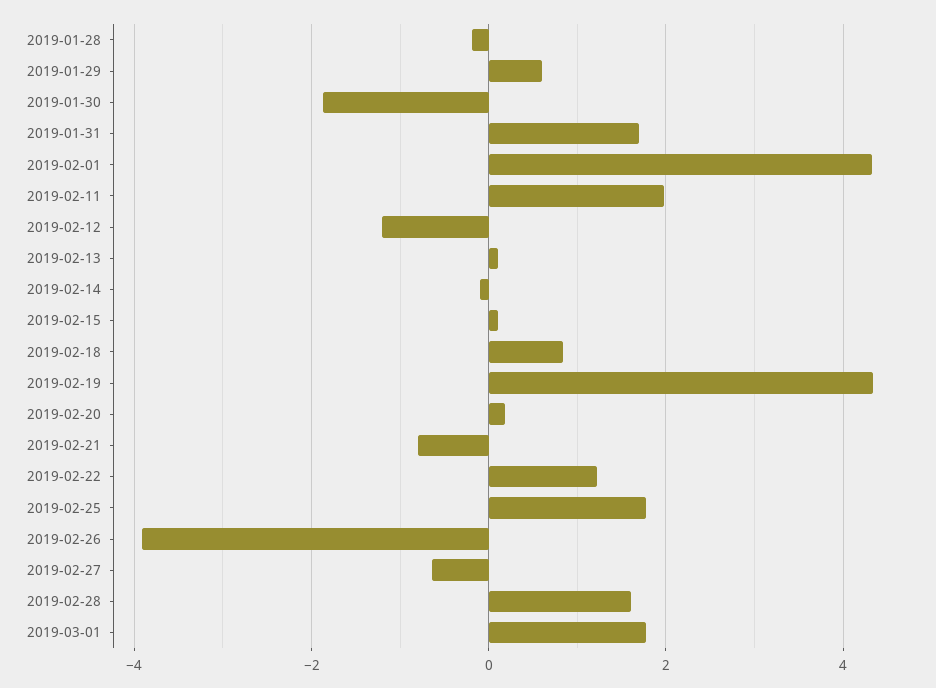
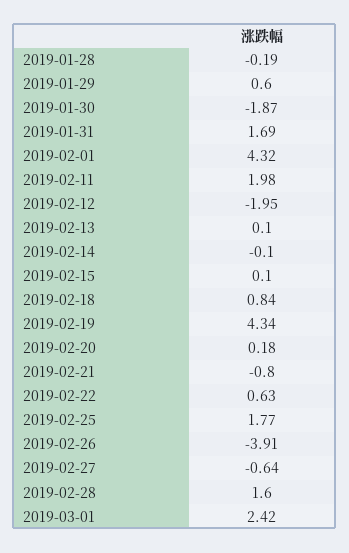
  {
    "2019-01-28": -0.19,
    "2019-01-29": 0.6,
    "2019-01-30": -1.87,
    "2019-01-31": 1.69,
    "2019-02-01": 4.32,
    "2019-02-11": 1.98,
-   "2019-02-12": -1.2,
+   "2019-02-12": -1.95,
    "2019-02-13": 0.1,
    "2019-02-14": -0.1,
    "2019-02-15": 0.1,
    "2019-02-18": 0.84,
    "2019-02-19": 4.34,
    "2019-02-20": 0.18,
    "2019-02-21": -0.8,
-   "2019-02-22": 1.2,
+   "2019-02-22": 0.63,
    "2019-02-25": 1.77,
    "2019-02-26": -3.91,
    "2019-02-27": -0.64,
    "2019-02-28": 1.6,
-   "2019-03-01": 1.8
+   "2019-03-01": 2.42
  }

